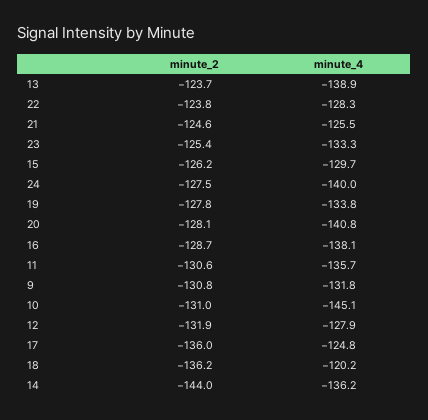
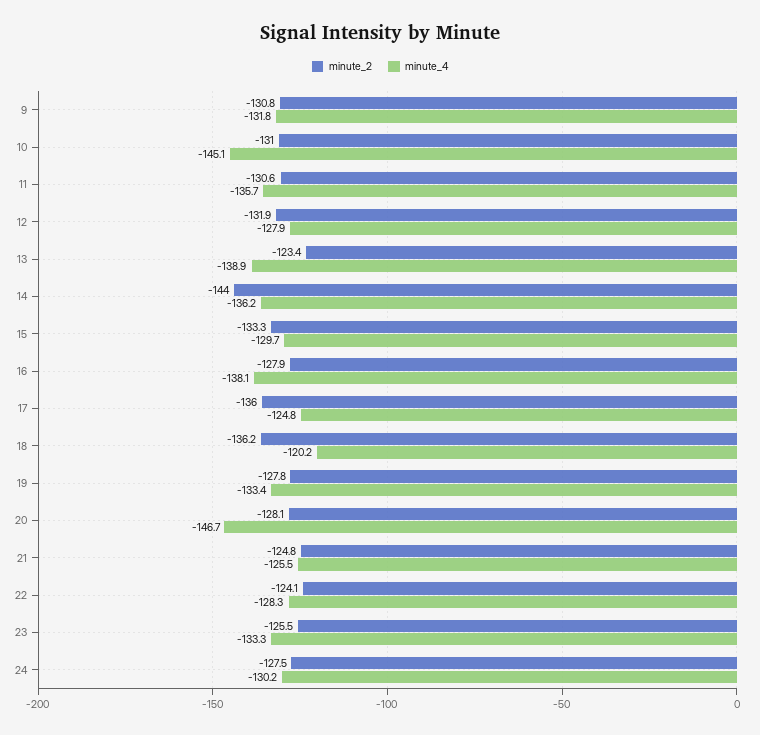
  {
    "minute_2": {
-     "13": -123.7,
+     "13": -123.4,
-     "22": -123.8,
+     "22": -124.1,
-     "21": -124.6,
+     "21": -124.8,
-     "23": -125.4,
+     "23": -125.5,
-     "15": -126.2,
+     "15": -133.3,
      "24": -127.5,
      "19": -127.8,
      "20": -128.1,
-     "16": -128.7,
+     "16": -127.9,
      "11": -130.6,
      "9": -130.8,
      "10": -131,
      "12": -131.9,
      "17": -136,
      "18": -136.2,
      "14": -144
    },
    "minute_4": {
      "13": -138.9,
      "22": -128.3,
      "21": -125.5,
      "23": -133.3,
      "15": -129.7,
-     "24": -140,
+     "24": -130.2,
-     "19": -133.8,
+     "19": -133.4,
-     "20": -140.8,
+     "20": -146.7,
      "16": -138.1,
      "11": -135.7,
      "9": -131.8,
      "10": -145.1,
      "12": -127.9,
      "17": -124.8,
      "18": -120.2,
      "14": -136.2
    }
  }

